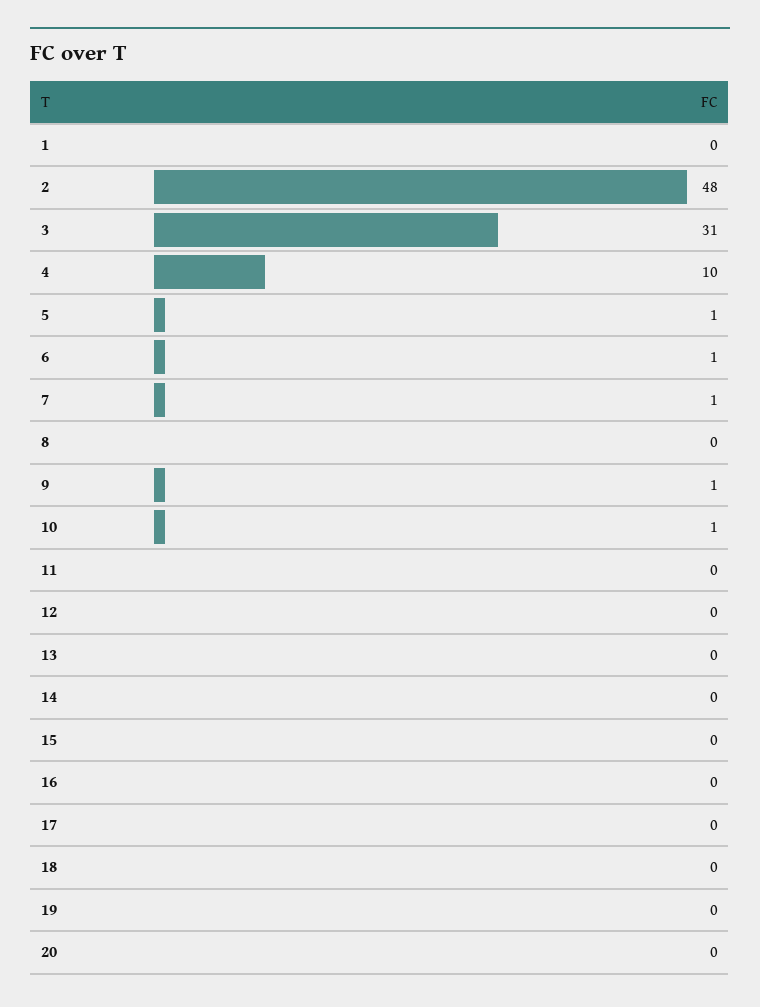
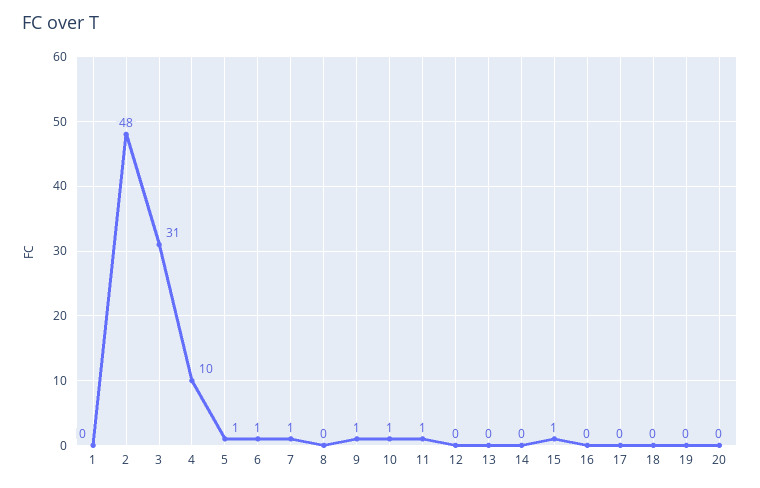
  {
    "1": 0,
    "2": 48,
    "3": 31,
    "4": 10,
    "5": 1,
    "6": 1,
    "7": 1,
    "8": 0,
    "9": 1,
    "10": 1,
-   "11": 0,
+   "11": 1,
    "12": 0,
    "13": 0,
    "14": 0,
-   "15": 0,
+   "15": 1,
    "16": 0,
    "17": 0,
    "18": 0,
    "19": 0,
    "20": 0
  }

